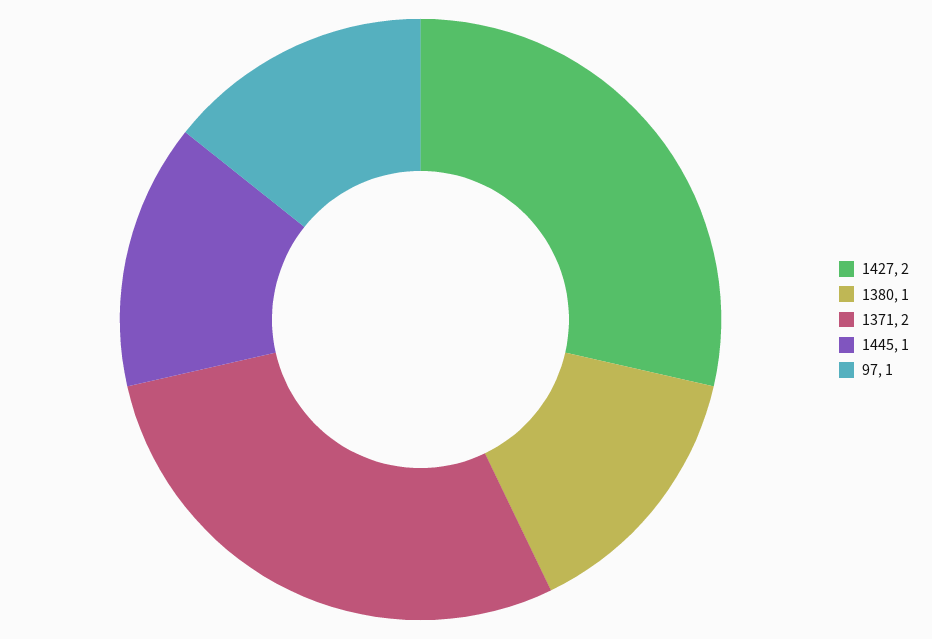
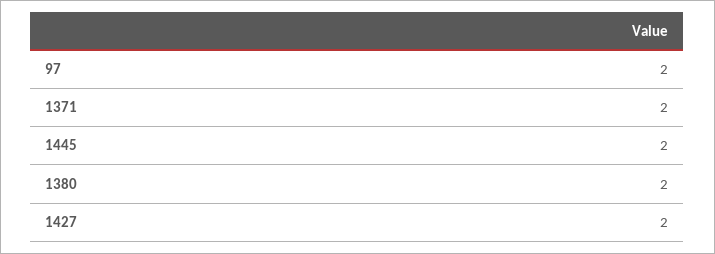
  {
    "1427": 2,
-   "1380": 1,
+   "1380": 2,
    "1371": 2,
-   "1445": 1,
+   "1445": 2,
-   "97": 1
+   "97": 2
  }

